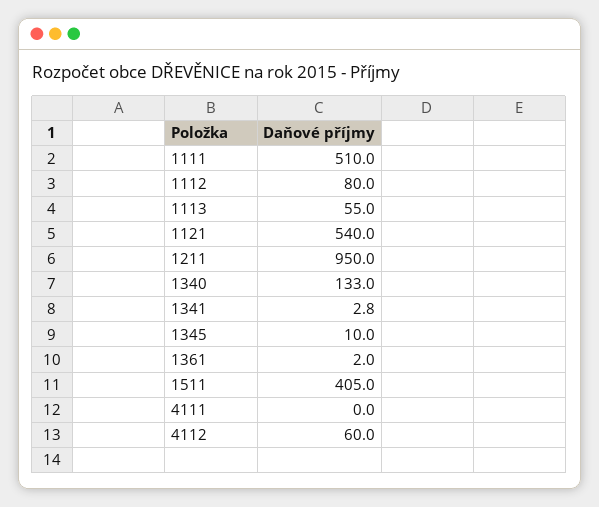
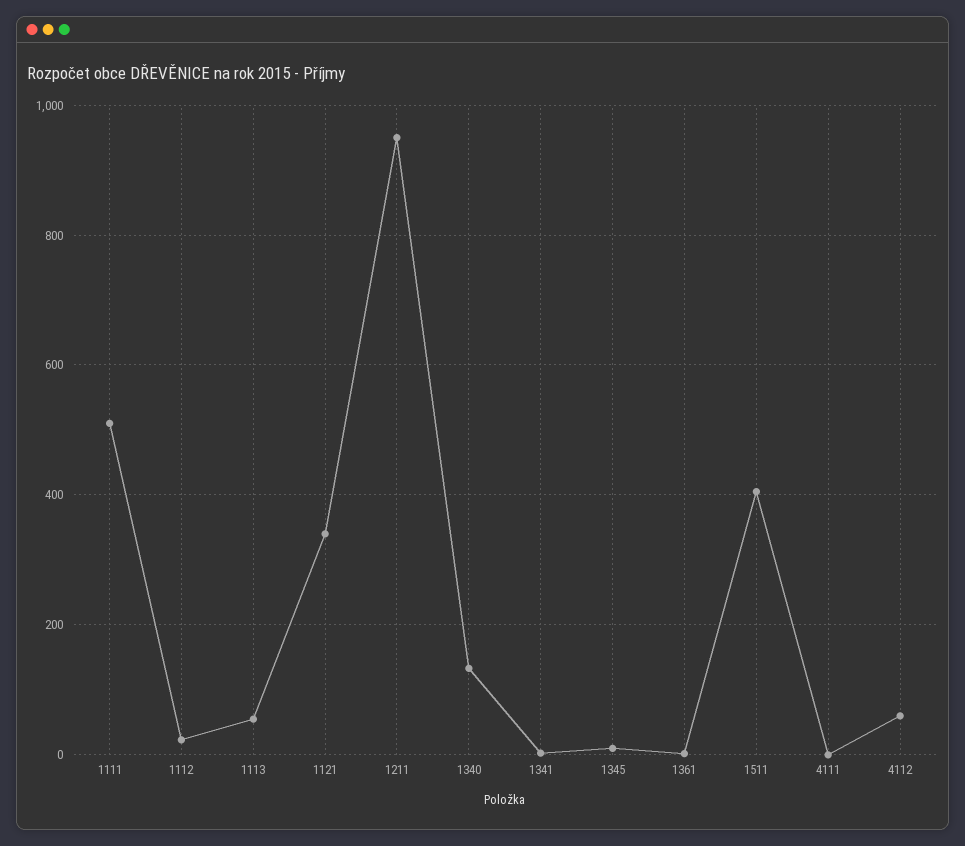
  {
    "1111": 510,
-   "1112": 80,
+   "1112": 20,
    "1113": 55,
-   "1121": 540,
+   "1121": 340,
    "1211": 950,
    "1340": 133,
    "1341": 2.8,
    "1345": 10,
    "1361": 2,
    "1511": 405,
    "4111": 0,
    "4112": 60
  }

